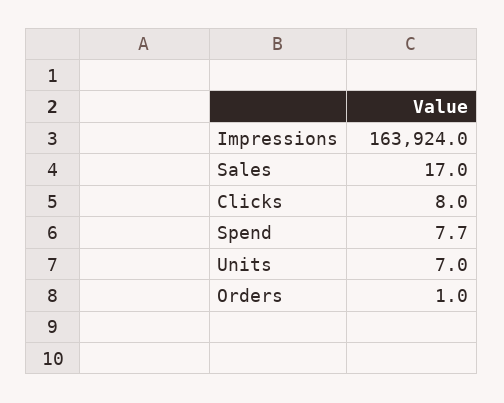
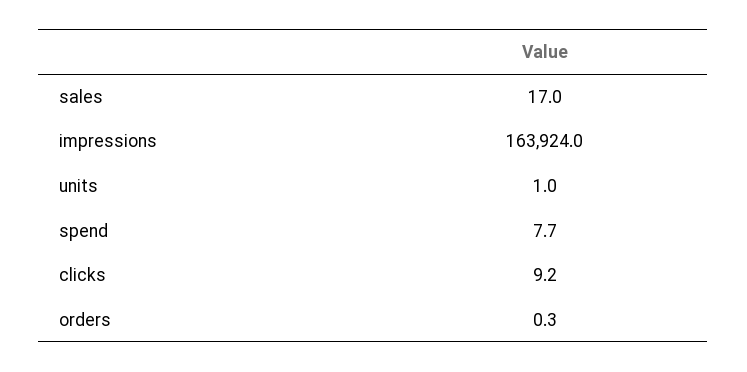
  {
    "Impressions": 163924,
    "Sales": 17,
-   "Clicks": 8,
+   "Clicks": 9.2,
    "Spend": 7.7,
-   "Units": 7,
+   "Units": 1,
-   "Orders": 1
+   "Orders": 0.3
  }

